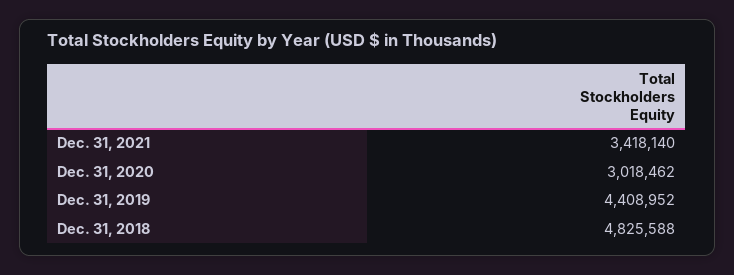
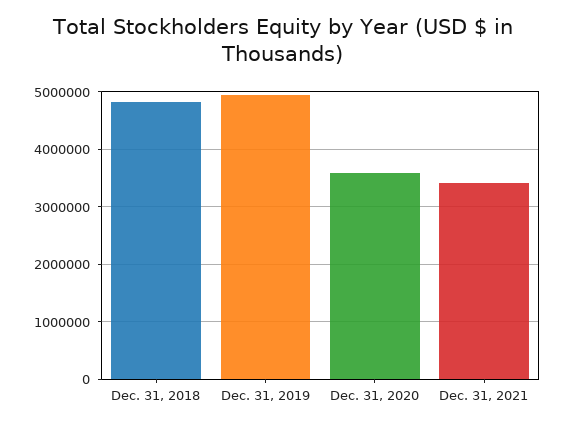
  {
    "Dec. 31, 2021": 3418140,
-   "Dec. 31, 2020": 3018462,
+   "Dec. 31, 2020": 3600000,
-   "Dec. 31, 2019": 4408952,
+   "Dec. 31, 2019": 5000000,
    "Dec. 31, 2018": 4825588
  }

